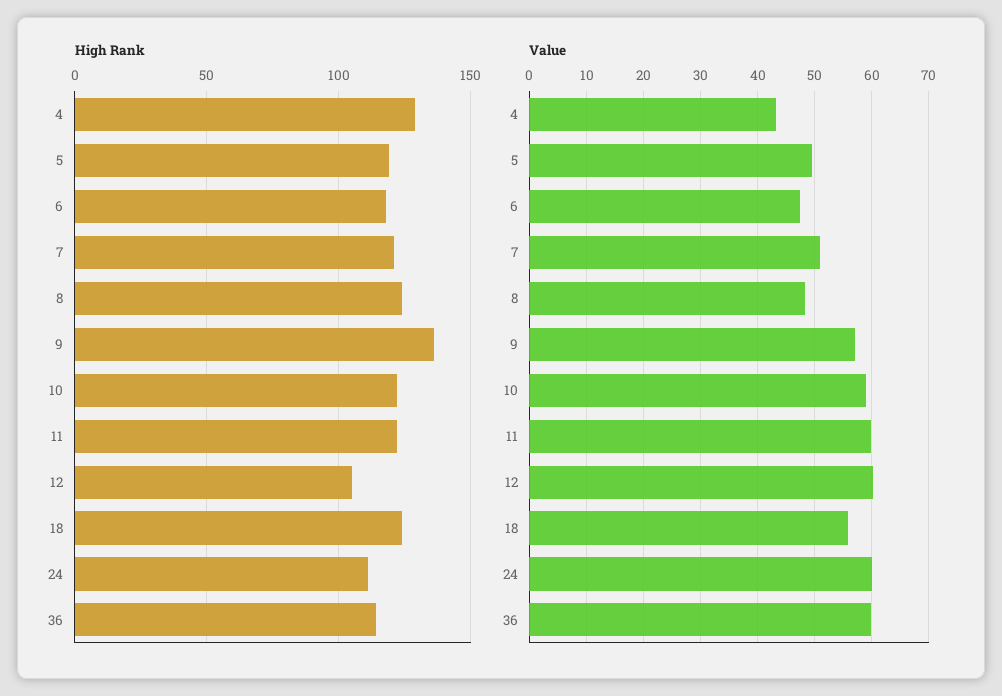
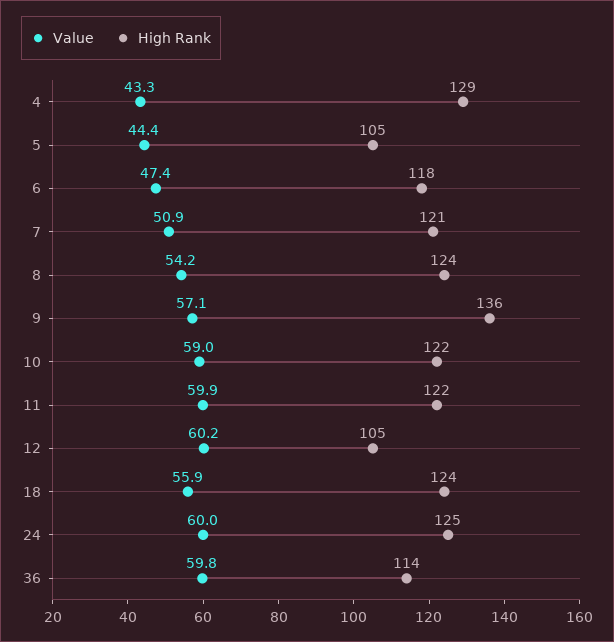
  {
    "High Rank": {
      "4": 129,
-     "5": 120,
+     "5": 105,
      "6": 118,
      "7": 121,
      "8": 124,
      "9": 136,
      "10": 122,
      "11": 122,
      "12": 105,
      "18": 124,
-     "24": 110,
+     "24": 125,
      "36": 114
    },
    "Value": {
      "4": 43.3,
-     "5": 50,
+     "5": 44.4,
      "6": 47.4,
      "7": 50.9,
-     "8": 48,
+     "8": 54.2,
      "9": 57.1,
      "10": 59,
      "11": 59.9,
      "12": 60.2,
      "18": 55.9,
      "24": 60,
      "36": 59.8
    }
  }

